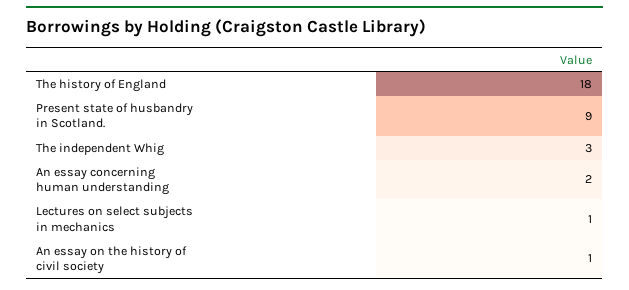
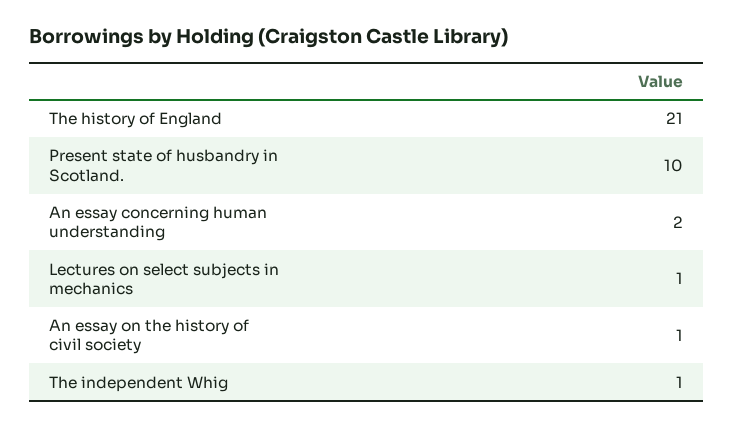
  {
-   "The history of England": 18,
+   "The history of England": 21,
-   "Present state of husbandry in Scotland.": 9,
+   "Present state of husbandry in Scotland.": 10,
-   "The independent Whig": 3,
+   "The independent Whig": 1,
    "An essay concerning human understanding": 2,
    "Lectures on select subjects in mechanics": 1,
    "An essay on the history of civil society": 1
  }

